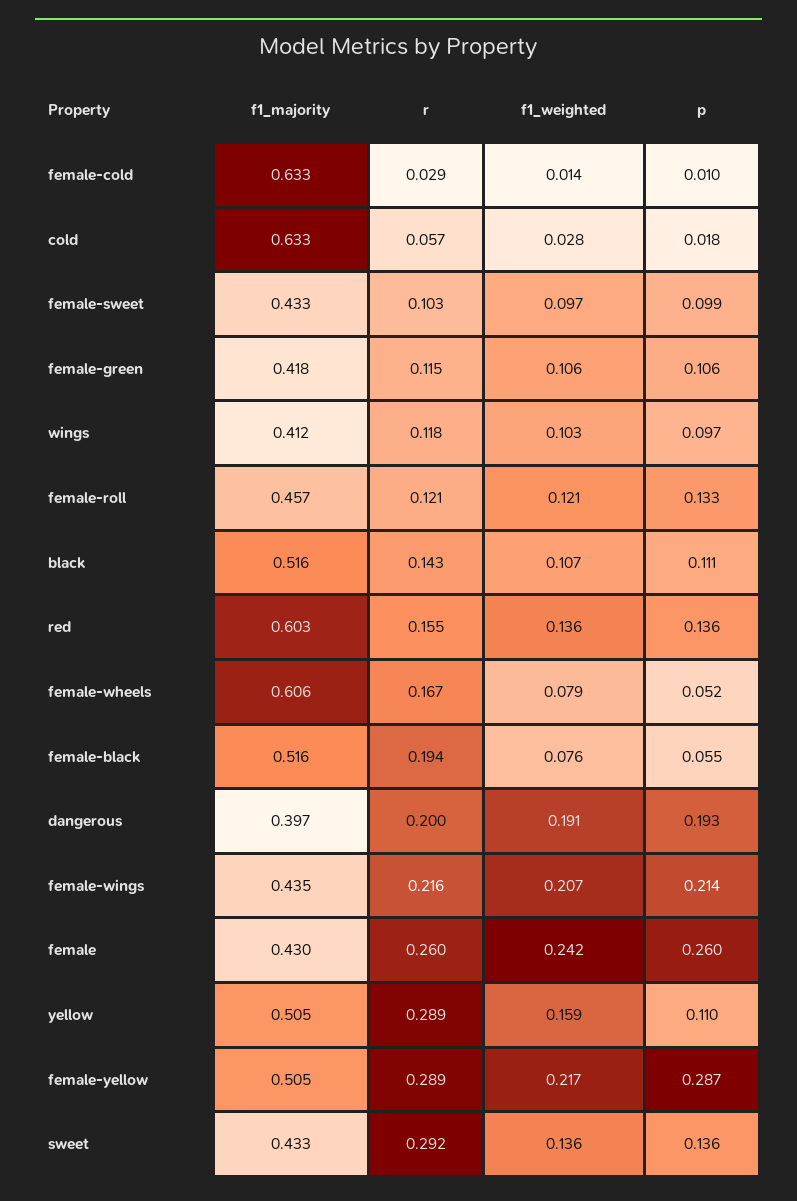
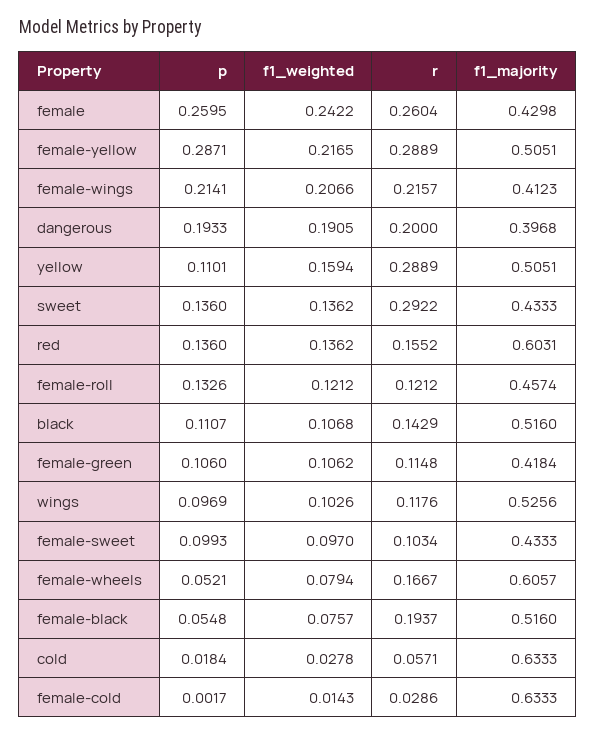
  {
    "f1_majority": {
      "female-cold": 0.6333,
      "cold": 0.6333,
      "female-sweet": 0.4333,
      "female-green": 0.4184,
-     "wings": 0.412,
+     "wings": 0.5256,
      "female-roll": 0.4574,
      "black": 0.516,
      "red": 0.6031,
      "female-wheels": 0.6057,
      "female-black": 0.516,
      "dangerous": 0.3968,
-     "female-wings": 0.435,
+     "female-wings": 0.4123,
      "female": 0.4298,
      "yellow": 0.5051,
      "female-yellow": 0.5051,
      "sweet": 0.4333
    },
    "r": {
      "female-cold": 0.0286,
      "cold": 0.0571,
      "female-sweet": 0.1034,
      "female-green": 0.1148,
      "wings": 0.1176,
      "female-roll": 0.1212,
      "black": 0.1429,
      "red": 0.1552,
      "female-wheels": 0.1667,
      "female-black": 0.1937,
      "dangerous": 0.2,
      "female-wings": 0.2157,
      "female": 0.2604,
      "yellow": 0.2889,
      "female-yellow": 0.2889,
      "sweet": 0.2922
    },
    "f1_weighted": {
      "female-cold": 0.0143,
      "cold": 0.0278,
      "female-sweet": 0.097,
      "female-green": 0.1062,
      "wings": 0.1026,
      "female-roll": 0.1212,
      "black": 0.1068,
      "red": 0.1362,
      "female-wheels": 0.0794,
      "female-black": 0.0757,
      "dangerous": 0.1905,
      "female-wings": 0.2066,
      "female": 0.2422,
      "yellow": 0.1594,
      "female-yellow": 0.2165,
      "sweet": 0.1362
    },
    "p": {
-     "female-cold": 0.01,
+     "female-cold": 0.0017,
      "cold": 0.0184,
      "female-sweet": 0.0993,
      "female-green": 0.106,
      "wings": 0.0969,
      "female-roll": 0.1326,
      "black": 0.1107,
      "red": 0.136,
      "female-wheels": 0.0521,
      "female-black": 0.0548,
      "dangerous": 0.1933,
      "female-wings": 0.2141,
      "female": 0.2595,
      "yellow": 0.1101,
      "female-yellow": 0.2871,
      "sweet": 0.136
    }
  }

